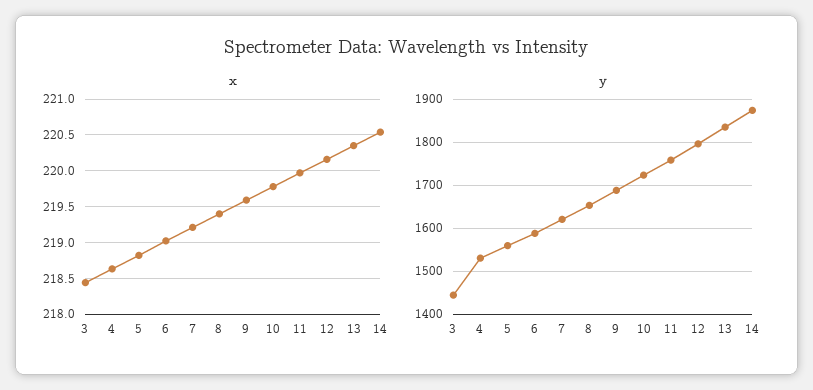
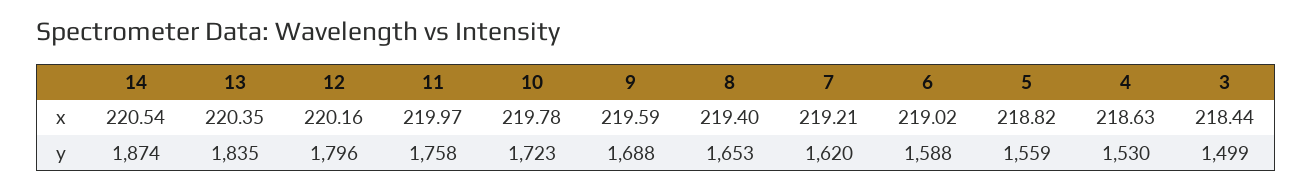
  {
    "x": {
      "3": 218.44,
      "4": 218.63,
      "5": 218.82,
      "6": 219.02,
      "7": 219.21,
      "8": 219.4,
      "9": 219.59,
      "10": 219.78,
      "11": 219.97,
      "12": 220.16,
      "13": 220.35,
      "14": 220.54
    },
    "y": {
-     "3": 1440,
+     "3": 1499,
      "4": 1530,
      "5": 1559,
      "6": 1588,
      "7": 1620,
      "8": 1653,
      "9": 1688,
      "10": 1723,
      "11": 1758,
      "12": 1796,
      "13": 1835,
      "14": 1874
    }
  }

